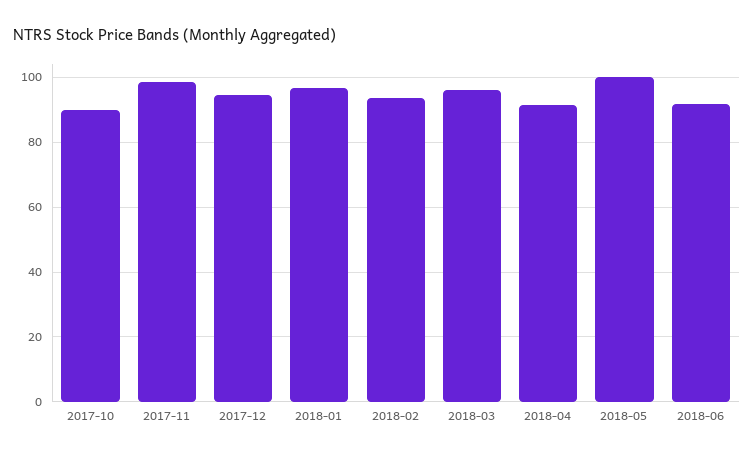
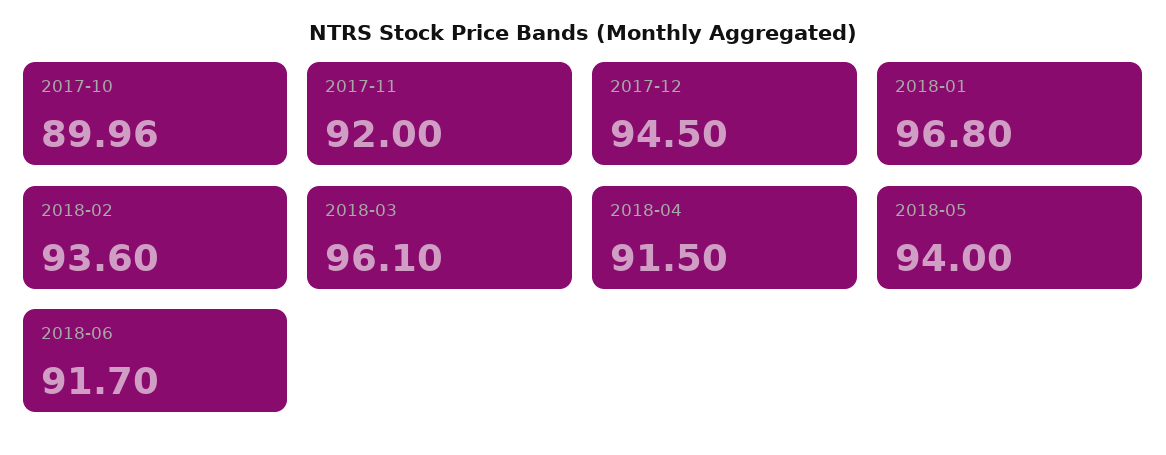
  {
    "2017-10": 89.96,
-   "2017-11": 98,
+   "2017-11": 92,
    "2017-12": 94.5,
    "2018-01": 96.8,
    "2018-02": 93.6,
    "2018-03": 96.1,
    "2018-04": 91.5,
-   "2018-05": 100,
+   "2018-05": 94,
    "2018-06": 91.7
  }

